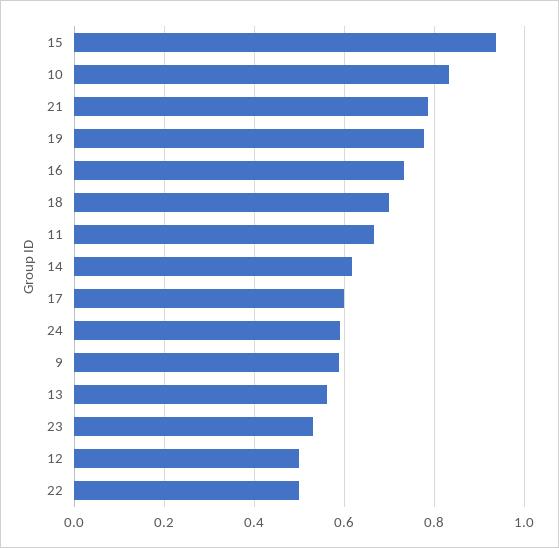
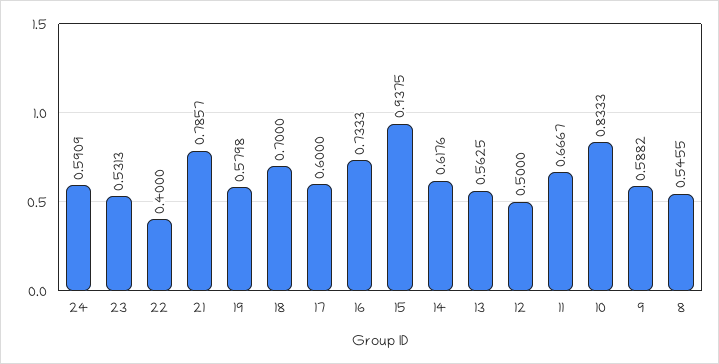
  {
    "15": 0.9375,
    "10": 0.8333,
    "21": 0.7857,
-   "19": 0.78,
+   "19": 0.5798,
    "16": 0.7333,
    "18": 0.7,
    "11": 0.6667,
    "14": 0.6176,
    "17": 0.6,
    "24": 0.5909,
    "9": 0.5882,
    "13": 0.5625,
    "23": 0.5313,
    "12": 0.5,
-   "22": 0.5
+   "22": 0.4,
+   "8": 0.5455
  }

